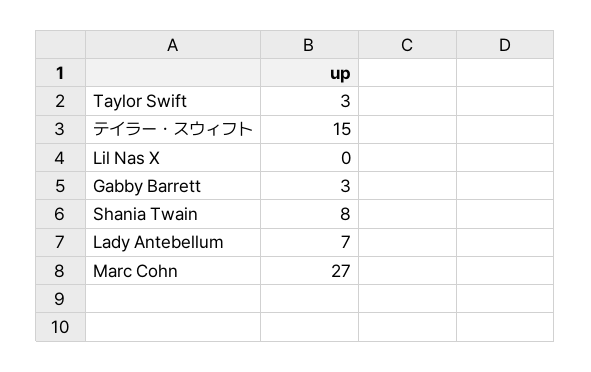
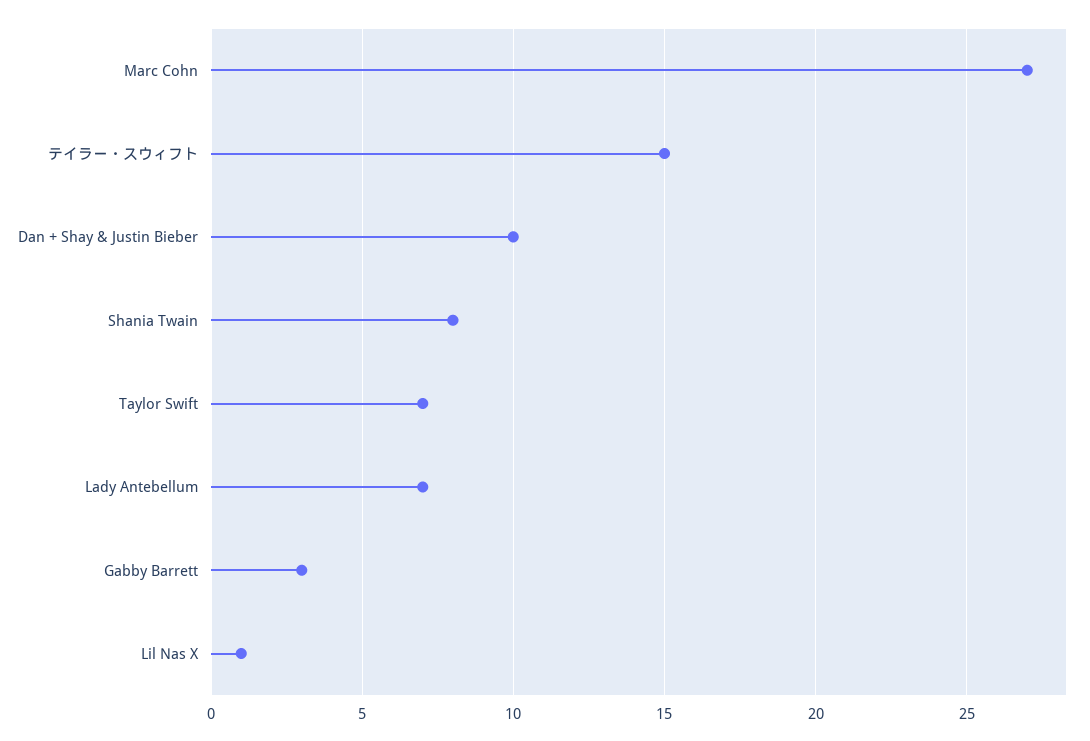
  {
-   "Taylor Swift": 3,
+   "Taylor Swift": 7,
    "テイラー・スウィフト": 15,
-   "Lil Nas X": 0,
+   "Lil Nas X": 1,
    "Gabby Barrett": 3,
    "Shania Twain": 8,
    "Lady Antebellum": 7,
-   "Marc Cohn": 27
+   "Marc Cohn": 27,
+   "Dan + Shay & Justin Bieber": 10
  }

